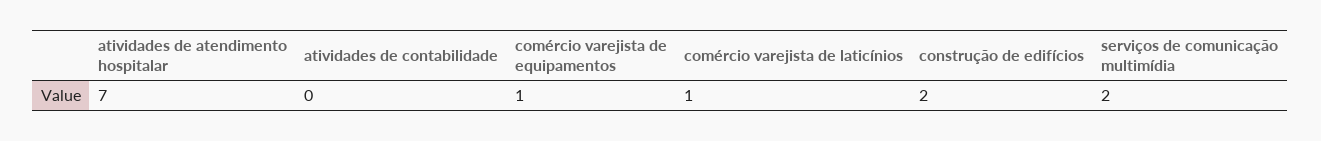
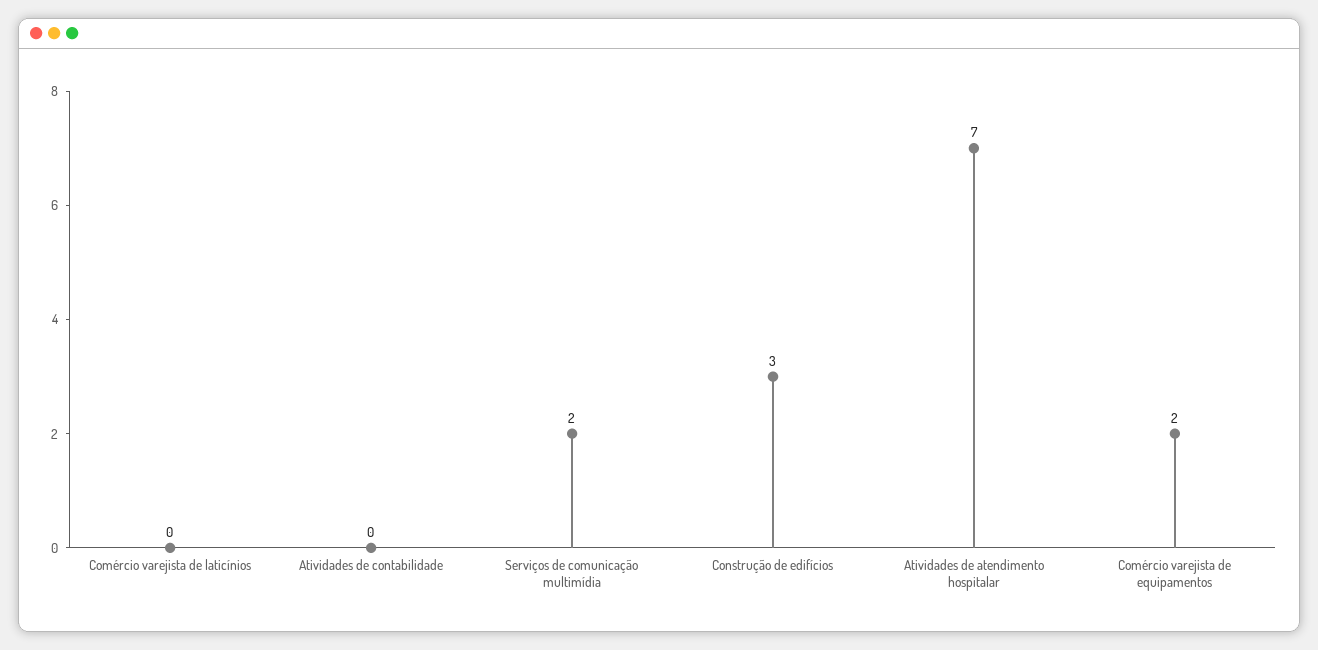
  {
    "atividades de atendimento hospitalar": 7,
    "atividades de contabilidade": 0,
-   "comércio varejista de equipamentos": 1,
+   "comércio varejista de equipamentos": 2,
-   "comércio varejista de laticínios": 1,
+   "comércio varejista de laticínios": 0,
-   "construção de edifícios": 2,
+   "construção de edifícios": 3,
    "serviços de comunicação multimídia": 2
  }

